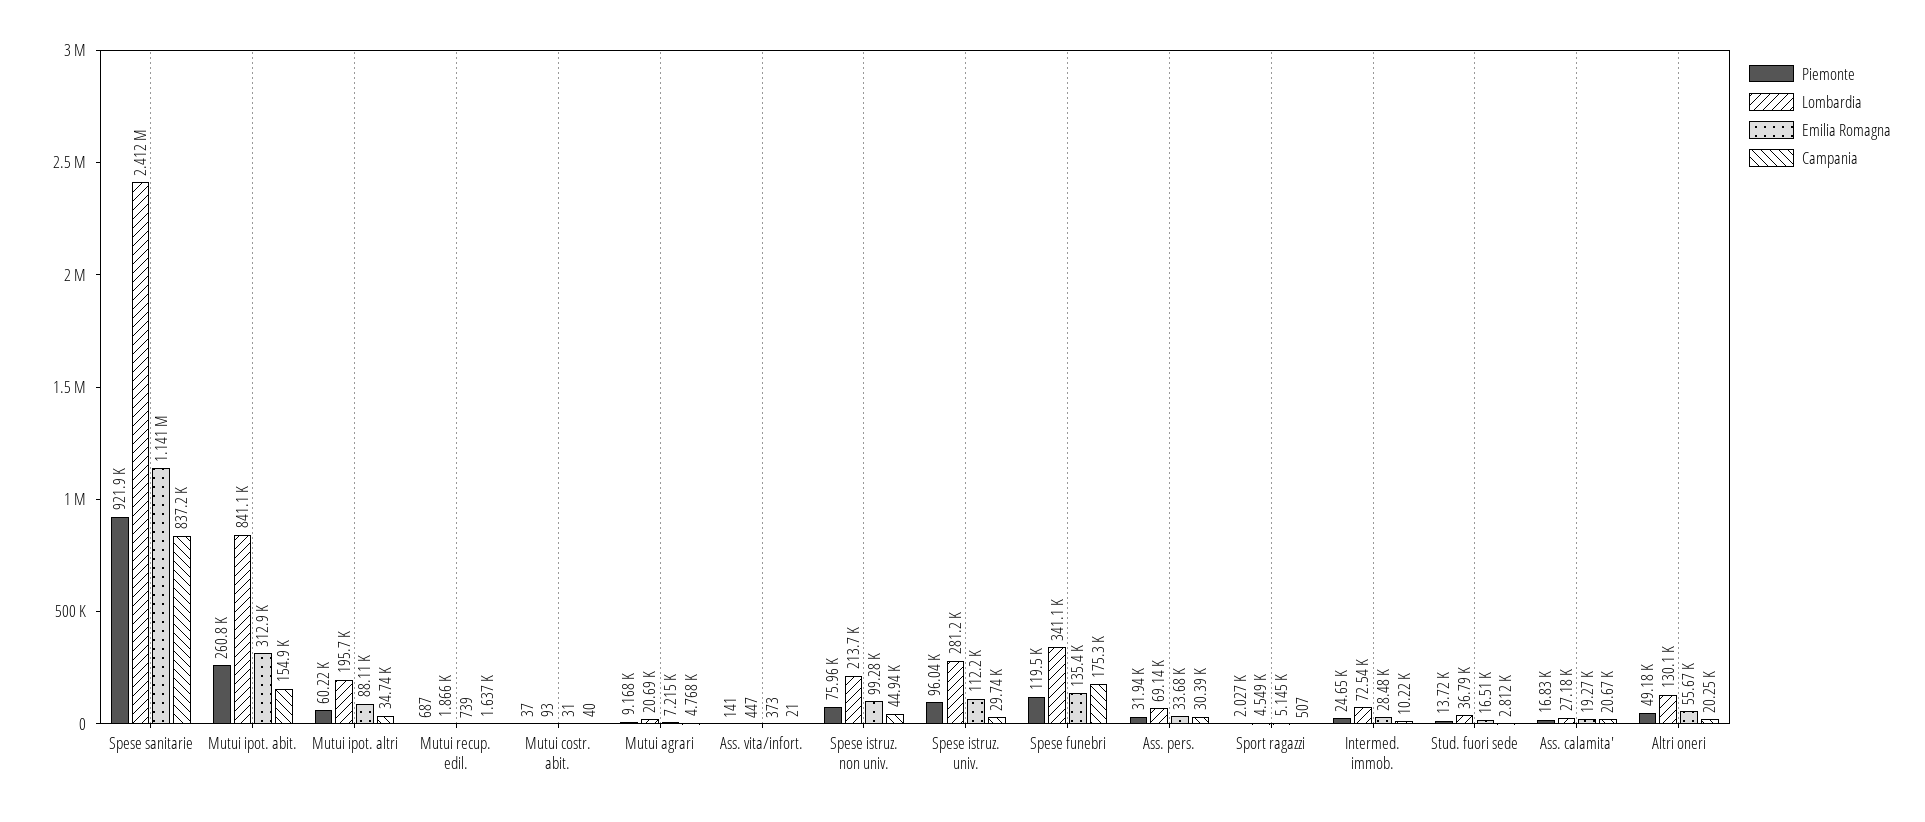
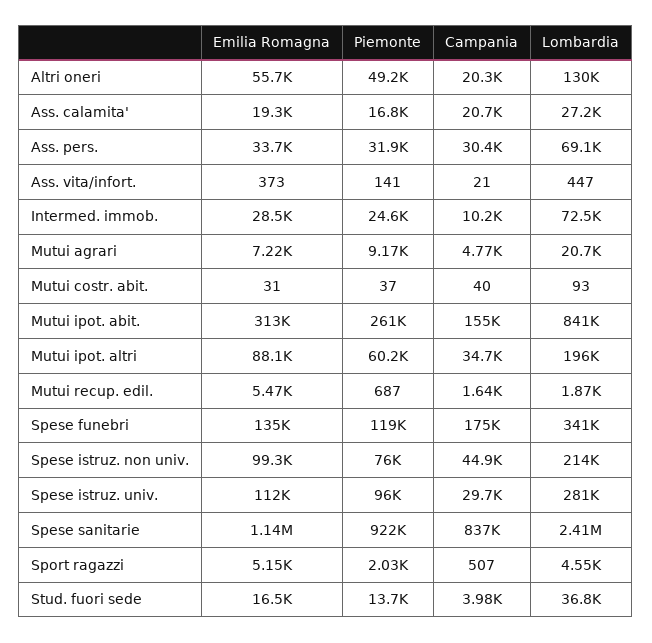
  {
    "Piemonte": {
      "Spese sanitarie": 921900,
      "Mutui ipot. abit.": 260800,
      "Mutui ipot. altri": 60220,
      "Mutui recup. edil.": 687,
      "Mutui costr. abit.": 37,
      "Mutui agrari": 9168,
      "Ass. vita/infort.": 141,
      "Spese istruz. non univ.": 75960,
      "Spese istruz. univ.": 96040,
      "Spese funebri": 119500,
      "Ass. pers.": 31940,
      "Sport ragazzi": 2027,
      "Intermed. immob.": 24650,
      "Stud. fuori sede": 13720,
      "Ass. calamita'": 16830,
      "Altri oneri": 49180
    },
    "Lombardia": {
      "Spese sanitarie": 2412000,
      "Mutui ipot. abit.": 841100,
      "Mutui ipot. altri": 195700,
      "Mutui recup. edil.": 1866,
      "Mutui costr. abit.": 93,
      "Mutui agrari": 20690,
      "Ass. vita/infort.": 447,
      "Spese istruz. non univ.": 213700,
      "Spese istruz. univ.": 281200,
      "Spese funebri": 341100,
      "Ass. pers.": 69140,
      "Sport ragazzi": 4549,
      "Intermed. immob.": 72540,
      "Stud. fuori sede": 36790,
      "Ass. calamita'": 27180,
      "Altri oneri": 130100
    },
    "Emilia Romagna": {
      "Spese sanitarie": 1141000,
      "Mutui ipot. abit.": 312900,
      "Mutui ipot. altri": 88110,
-     "Mutui recup. edil.": 739,
+     "Mutui recup. edil.": 5470,
      "Mutui costr. abit.": 31,
      "Mutui agrari": 7215,
      "Ass. vita/infort.": 373,
      "Spese istruz. non univ.": 99280,
      "Spese istruz. univ.": 112200,
      "Spese funebri": 135400,
      "Ass. pers.": 33680,
      "Sport ragazzi": 5145,
      "Intermed. immob.": 28480,
      "Stud. fuori sede": 16510,
      "Ass. calamita'": 19270,
      "Altri oneri": 55670
    },
    "Campania": {
      "Spese sanitarie": 837200,
      "Mutui ipot. abit.": 154900,
      "Mutui ipot. altri": 34740,
      "Mutui recup. edil.": 1637,
      "Mutui costr. abit.": 40,
      "Mutui agrari": 4768,
      "Ass. vita/infort.": 21,
      "Spese istruz. non univ.": 44940,
      "Spese istruz. univ.": 29740,
      "Spese funebri": 175300,
      "Ass. pers.": 30390,
      "Sport ragazzi": 507,
      "Intermed. immob.": 10220,
-     "Stud. fuori sede": 2812,
+     "Stud. fuori sede": 3980,
      "Ass. calamita'": 20670,
      "Altri oneri": 20250
    }
  }

